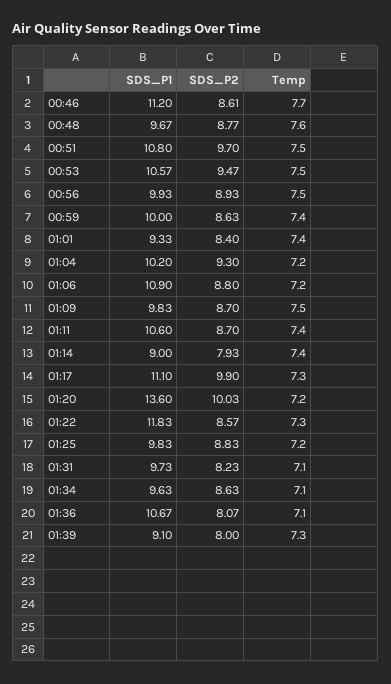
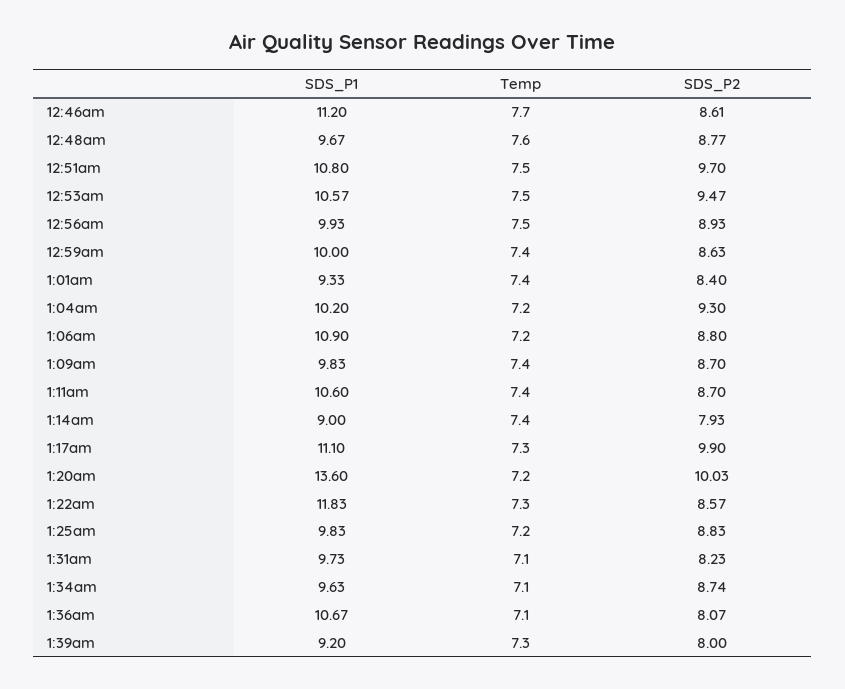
  {
    "SDS_P1": {
      "00:46": 11.2,
      "00:48": 9.67,
      "00:51": 10.8,
      "00:53": 10.57,
      "00:56": 9.93,
      "00:59": 10,
      "01:01": 9.33,
      "01:04": 10.2,
      "01:06": 10.9,
      "01:09": 9.83,
      "01:11": 10.6,
      "01:14": 9,
      "01:17": 11.1,
      "01:20": 13.6,
      "01:22": 11.83,
      "01:25": 9.83,
      "01:31": 9.73,
      "01:34": 9.63,
      "01:36": 10.67,
-     "01:39": 9.1
+     "01:39": 9.2
    },
    "SDS_P2": {
      "00:46": 8.61,
      "00:48": 8.77,
      "00:51": 9.7,
      "00:53": 9.47,
      "00:56": 8.93,
      "00:59": 8.63,
      "01:01": 8.4,
      "01:04": 9.3,
      "01:06": 8.8,
      "01:09": 8.7,
      "01:11": 8.7,
      "01:14": 7.93,
      "01:17": 9.9,
      "01:20": 10.03,
      "01:22": 8.57,
      "01:25": 8.83,
      "01:31": 8.23,
-     "01:34": 8.63,
+     "01:34": 8.74,
      "01:36": 8.07,
      "01:39": 8
    },
    "Temp": {
      "00:46": 7.7,
      "00:48": 7.6,
      "00:51": 7.5,
      "00:53": 7.5,
      "00:56": 7.5,
      "00:59": 7.4,
      "01:01": 7.4,
      "01:04": 7.2,
      "01:06": 7.2,
-     "01:09": 7.5,
+     "01:09": 7.4,
      "01:11": 7.4,
      "01:14": 7.4,
      "01:17": 7.3,
      "01:20": 7.2,
      "01:22": 7.3,
      "01:25": 7.2,
      "01:31": 7.1,
      "01:34": 7.1,
      "01:36": 7.1,
      "01:39": 7.3
    }
  }

